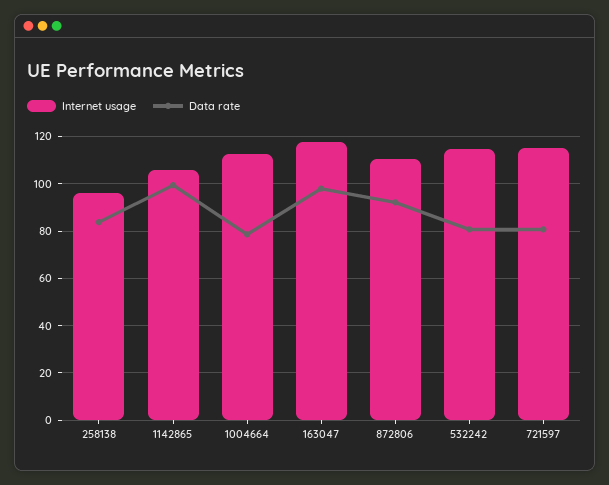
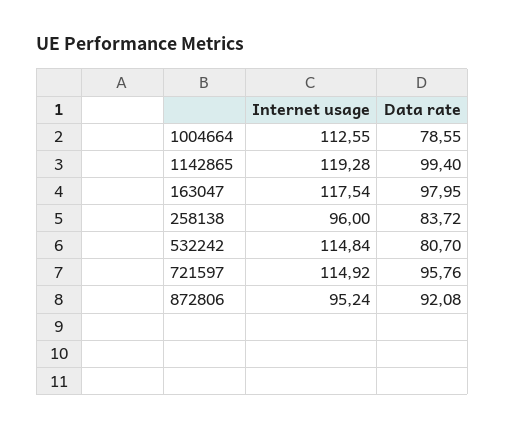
  {
    "Internet usage": {
      "258138": 96,
-     "1142865": 105,
+     "1142865": 119.28,
      "1004664": 112.55,
      "163047": 117.54,
-     "872806": 110,
+     "872806": 95.24,
      "532242": 114.84,
      "721597": 114.92
    },
    "Data rate": {
      "258138": 83.72,
      "1142865": 99.4,
      "1004664": 78.55,
      "163047": 97.95,
      "872806": 92.08,
      "532242": 80.7,
-     "721597": 80
+     "721597": 95.76
    }
  }

